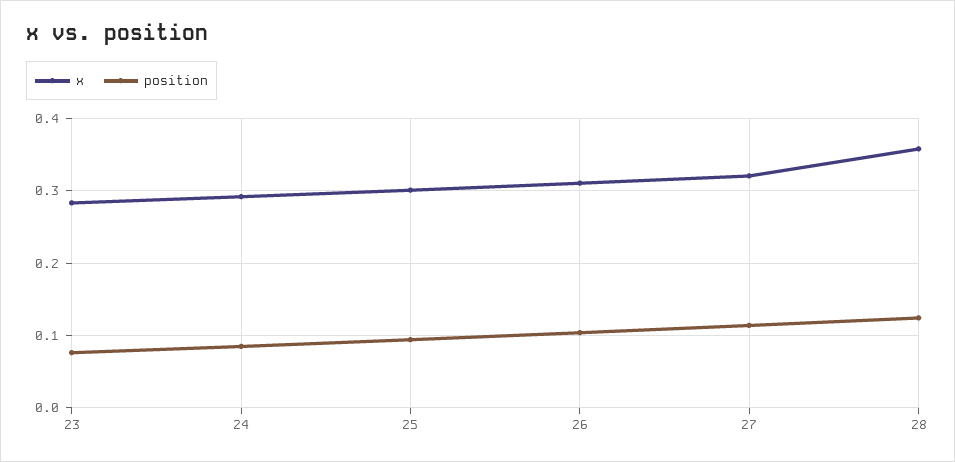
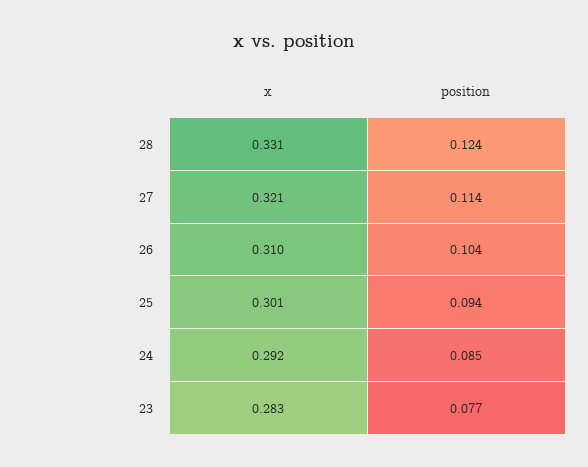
  {
    "x": {
      "23": 0.283,
      "24": 0.292,
      "25": 0.301,
      "26": 0.31,
      "27": 0.321,
-     "28": 0.36
+     "28": 0.331
    },
    "position": {
      "23": 0.077,
      "24": 0.085,
      "25": 0.094,
      "26": 0.104,
      "27": 0.114,
      "28": 0.124
    }
  }

